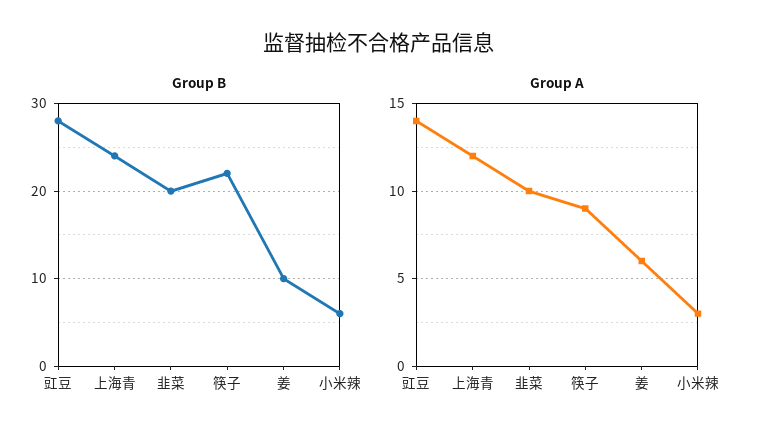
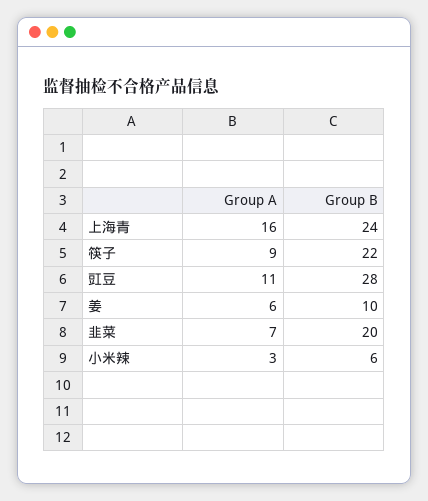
  {
    "Group B": {
      "豇豆": 28,
      "上海青": 24,
      "韭菜": 20,
      "筷子": 22,
      "姜": 10,
      "小米辣": 6
    },
    "Group A": {
-     "豇豆": 14,
+     "豇豆": 11,
-     "上海青": 12,
+     "上海青": 16,
-     "韭菜": 10,
+     "韭菜": 7,
      "筷子": 9,
      "姜": 6,
      "小米辣": 3
    }
  }

